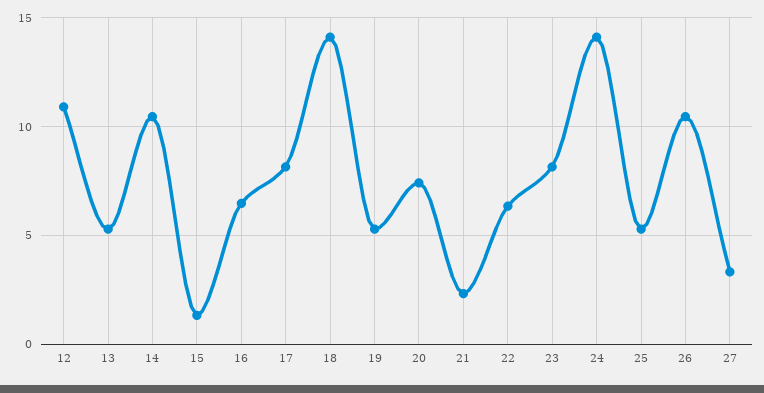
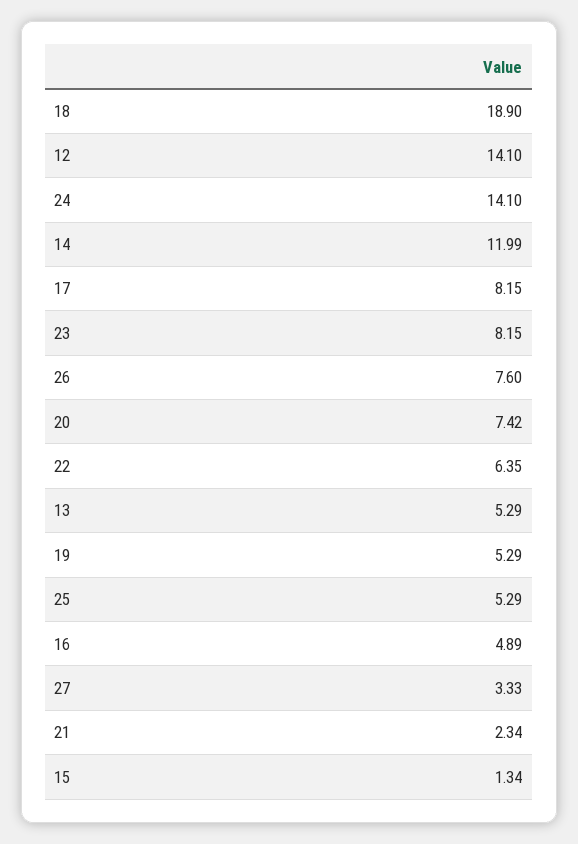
  {
-   "12": 11,
+   "12": 14.1,
    "13": 5.29,
-   "14": 10.5,
+   "14": 11.99,
    "15": 1.34,
-   "16": 6.5,
+   "16": 4.89,
    "17": 8.15,
-   "18": 14,
+   "18": 18.9,
    "19": 5.29,
    "20": 7.42,
    "21": 2.34,
    "22": 6.35,
    "23": 8.15,
    "24": 14.1,
    "25": 5.29,
-   "26": 10.5,
+   "26": 7.6,
    "27": 3.33
  }

